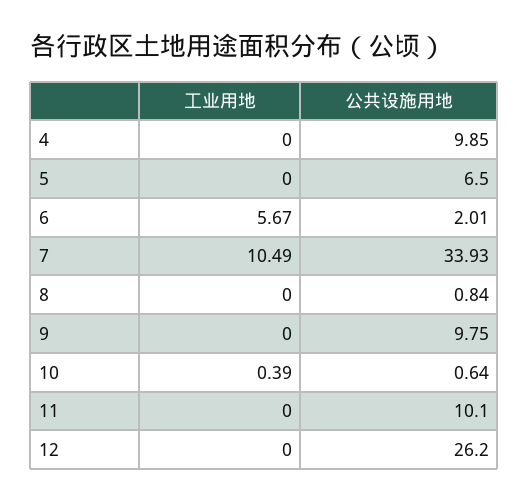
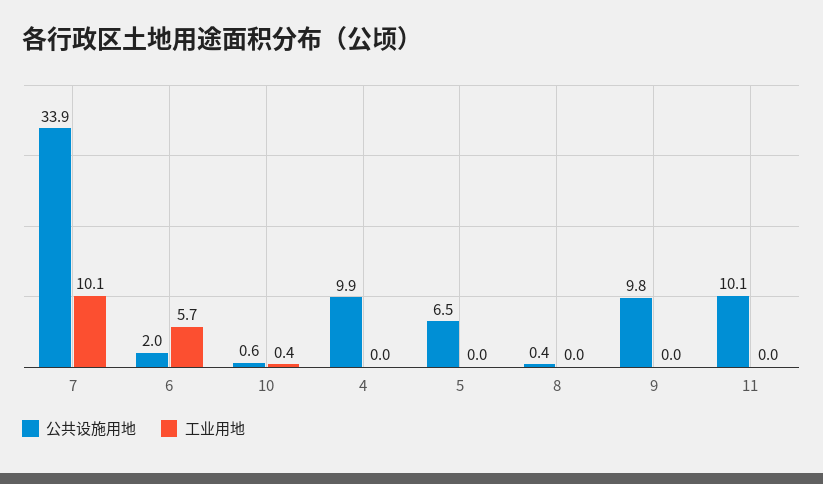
  {
    "工业用地": {
      "4": 0,
      "5": 0,
      "6": 5.67,
-     "7": 10.49,
+     "7": 10.1,
      "8": 0,
      "9": 0,
      "10": 0.39,
-     "11": 0,
+     "11": 0
-     "12": 0
    },
    "公共设施用地": {
      "4": 9.85,
      "5": 6.5,
      "6": 2.01,
      "7": 33.93,
-     "8": 0.84,
+     "8": 0.4,
      "9": 9.75,
      "10": 0.64,
-     "11": 10.1,
+     "11": 10.1
-     "12": 26.2
    }
  }

